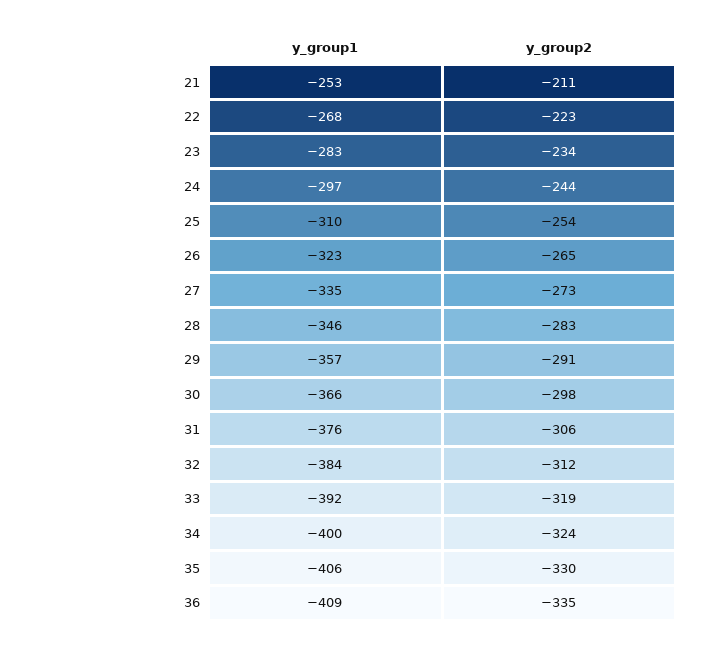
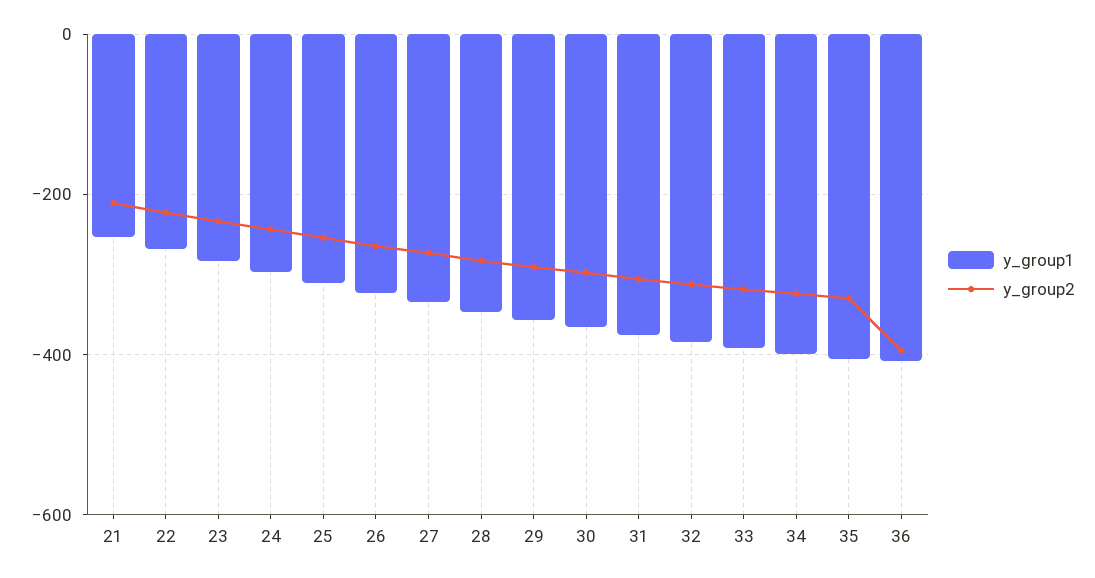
  {
    "y_group1": {
      "21": -253,
      "22": -268,
      "23": -283,
      "24": -297,
      "25": -310,
      "26": -323,
      "27": -335,
      "28": -346,
      "29": -357,
      "30": -366,
      "31": -376,
      "32": -384,
      "33": -392,
      "34": -400,
      "35": -406,
      "36": -409
    },
    "y_group2": {
      "21": -211,
      "22": -223,
      "23": -234,
      "24": -244,
      "25": -254,
      "26": -265,
      "27": -273,
      "28": -283,
      "29": -291,
      "30": -298,
      "31": -306,
      "32": -312,
      "33": -319,
      "34": -324,
      "35": -330,
-     "36": -335
+     "36": -400
    }
  }

